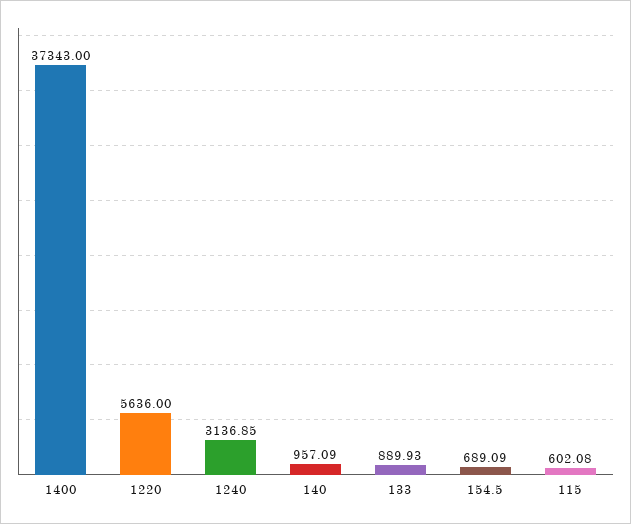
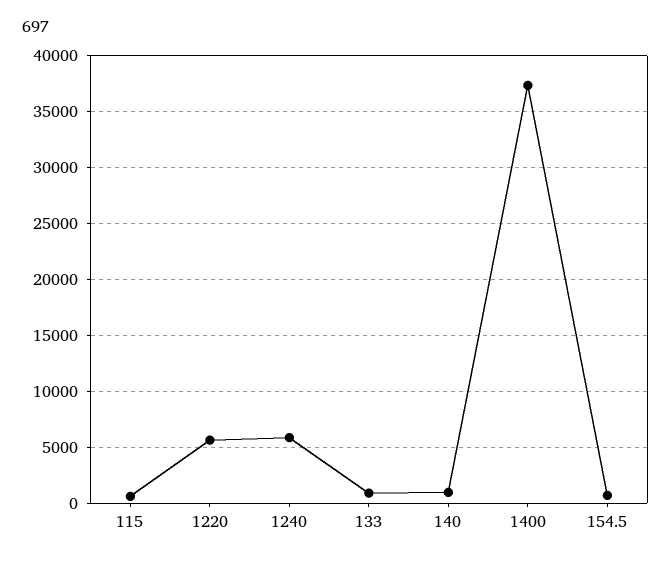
  {
    "1400": 37343,
    "1220": 5636,
-   "1240": 3136.85,
+   "1240": 6000,
    "140": 957.09,
    "133": 889.93,
    "154.5": 689.09,
    "115": 602.08
  }

